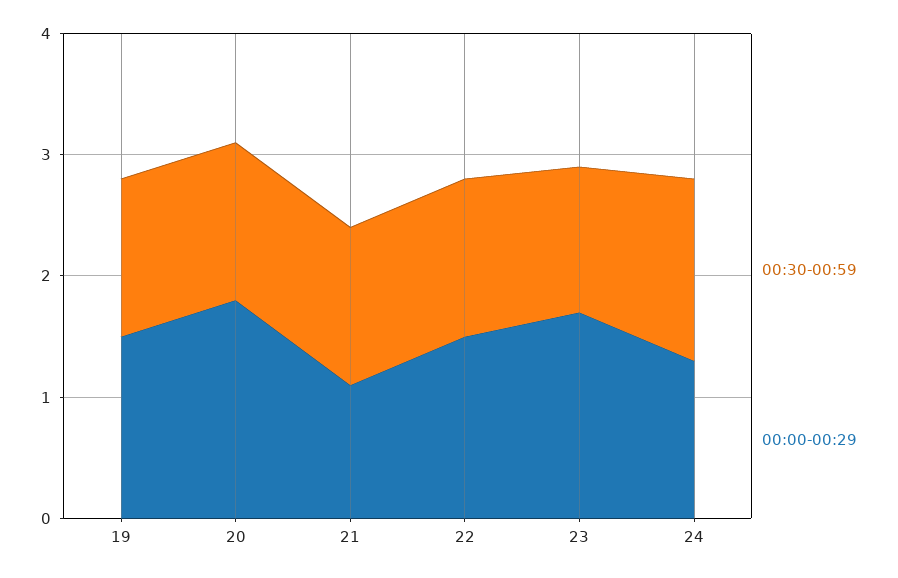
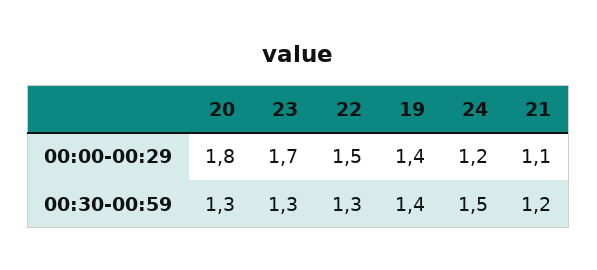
  {
    "00:30-00:59": {
-     "19": 1.3,
+     "19": 1.4,
      "20": 1.3,
-     "21": 1.3,
+     "21": 1.2,
      "22": 1.3,
-     "23": 1.2,
+     "23": 1.3,
      "24": 1.5
    },
    "00:00-00:29": {
-     "19": 1.5,
+     "19": 1.4,
      "20": 1.8,
      "21": 1.1,
      "22": 1.5,
      "23": 1.7,
-     "24": 1.3
+     "24": 1.2
    }
  }

